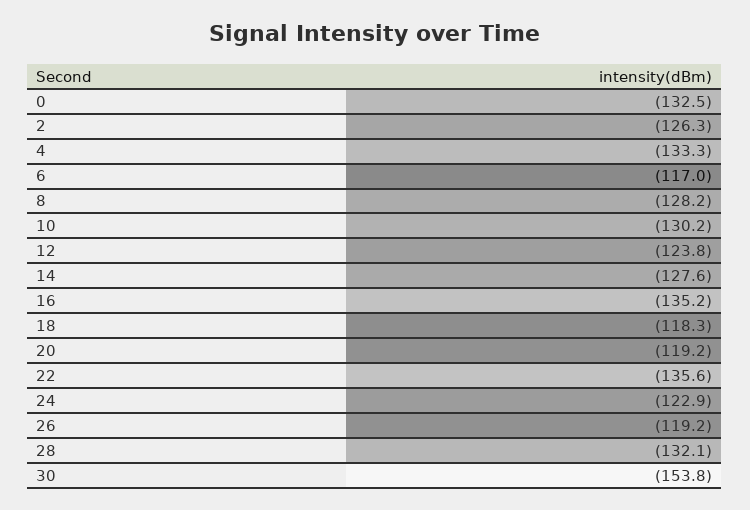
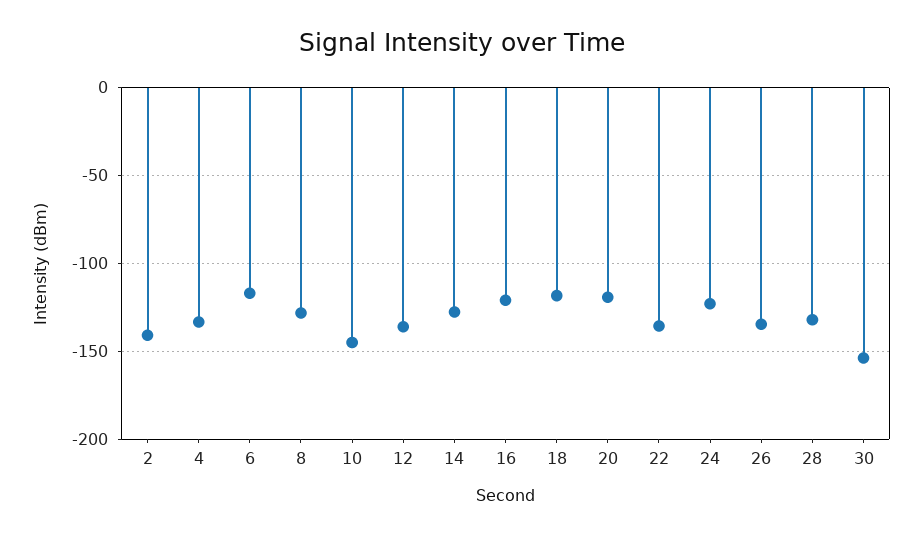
  {
-   "0": -132.5,
-   "2": -126.3,
+   "2": -140,
    "4": -133.3,
    "6": -117,
    "8": -128.2,
-   "10": -130.2,
+   "10": -145,
-   "12": -123.8,
+   "12": -135,
    "14": -127.6,
-   "16": -135.2,
+   "16": -120,
    "18": -118.3,
    "20": -119.2,
    "22": -135.6,
    "24": -122.9,
-   "26": -119.2,
+   "26": -135,
    "28": -132.1,
    "30": -153.8
  }

